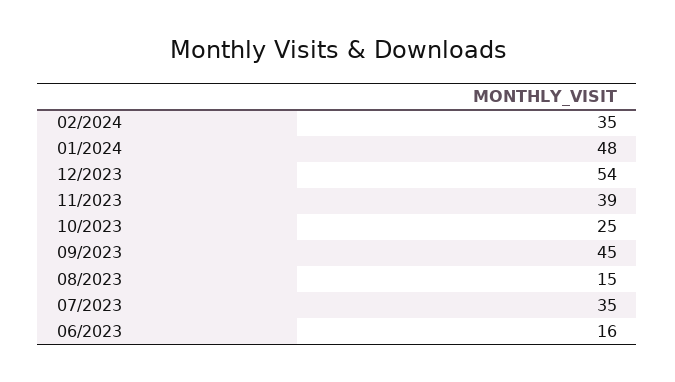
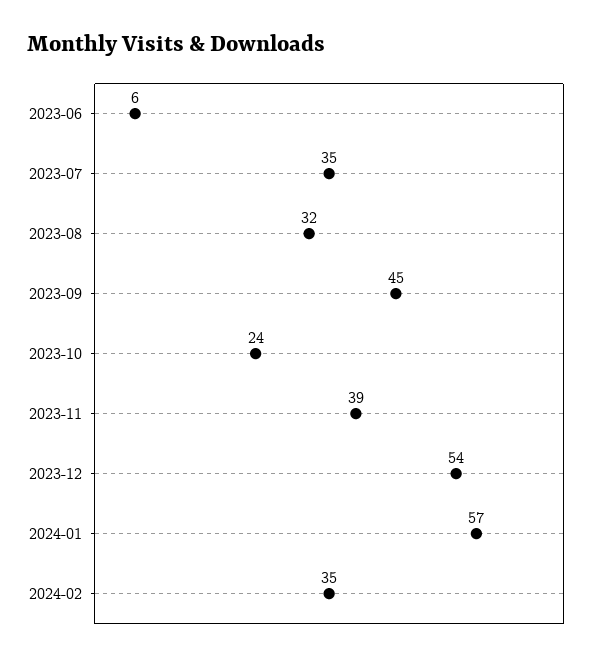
  {
    "02/2024": 35,
-   "01/2024": 48,
+   "01/2024": 57,
    "12/2023": 54,
    "11/2023": 39,
-   "10/2023": 25,
+   "10/2023": 24,
    "09/2023": 45,
-   "08/2023": 15,
+   "08/2023": 32,
    "07/2023": 35,
-   "06/2023": 16
+   "06/2023": 6
  }

